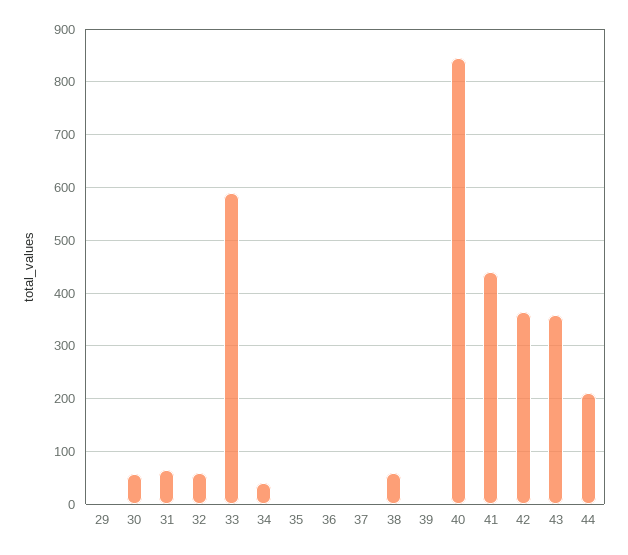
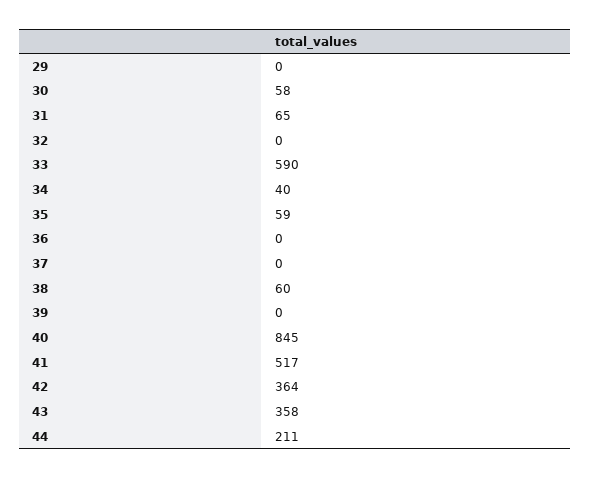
  {
    "29": 0,
    "30": 58,
    "31": 65,
-   "32": 60,
+   "32": 0,
    "33": 590,
    "34": 40,
-   "35": 0,
+   "35": 59,
    "36": 0,
    "37": 0,
    "38": 60,
    "39": 0,
    "40": 845,
-   "41": 440,
+   "41": 517,
    "42": 364,
    "43": 358,
    "44": 211
  }

